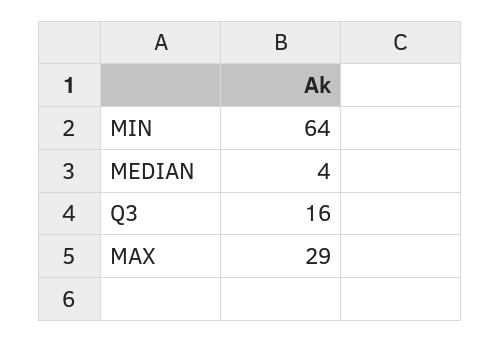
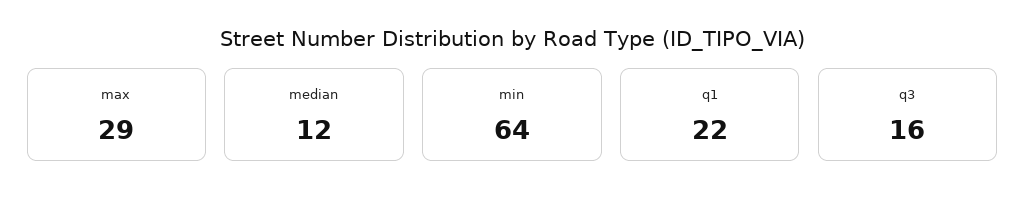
  {
    "MIN": 64,
-   "MEDIAN": 4,
+   "MEDIAN": 12,
    "Q3": 16,
-   "MAX": 29
+   "MAX": 29,
+   "q1": 22
  }

